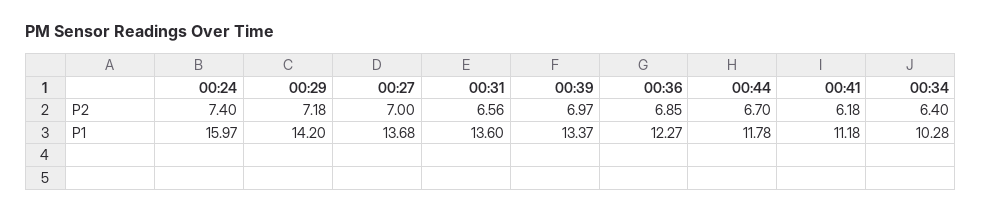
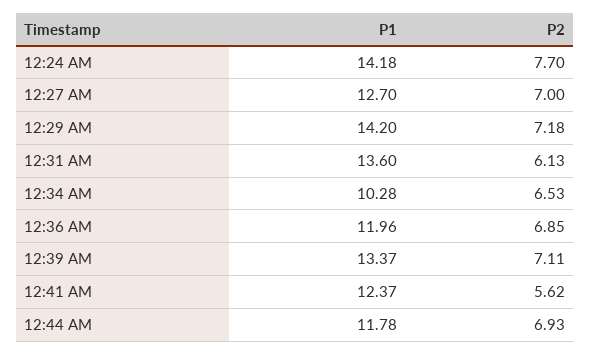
  {
    "00:24": {
-     "P2": 7.4,
+     "P2": 7.7,
-     "P1": 15.97
+     "P1": 14.18
    },
    "00:29": {
      "P2": 7.18,
      "P1": 14.2
    },
    "00:27": {
      "P2": 7,
-     "P1": 13.68
+     "P1": 12.7
    },
    "00:31": {
-     "P2": 6.56,
+     "P2": 6.13,
      "P1": 13.6
    },
    "00:39": {
-     "P2": 6.97,
+     "P2": 7.11,
      "P1": 13.37
    },
    "00:36": {
      "P2": 6.85,
-     "P1": 12.27
+     "P1": 11.96
    },
    "00:44": {
-     "P2": 6.7,
+     "P2": 6.93,
      "P1": 11.78
    },
    "00:41": {
-     "P2": 6.18,
+     "P2": 5.62,
-     "P1": 11.18
+     "P1": 12.37
    },
    "00:34": {
-     "P2": 6.4,
+     "P2": 6.53,
      "P1": 10.28
    }
  }

